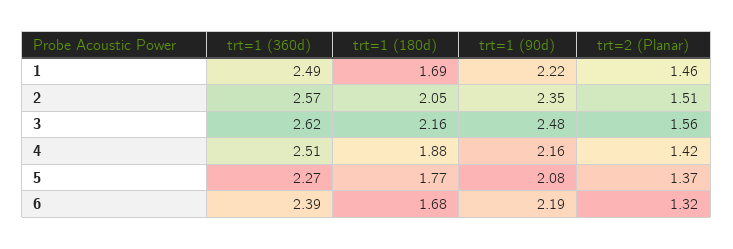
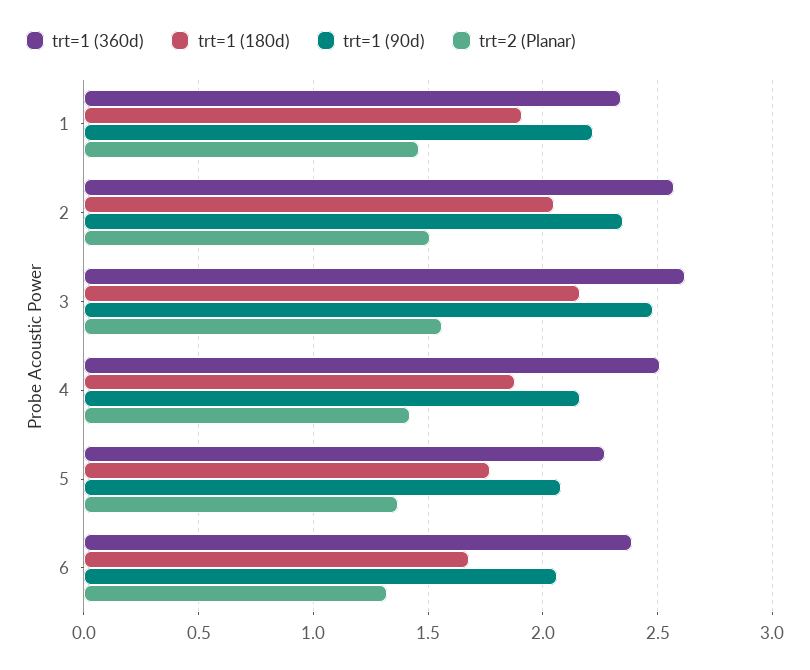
  {
    "trt=1 (360d)": {
-     "1": 2.49,
+     "1": 2.35,
      "2": 2.57,
      "3": 2.62,
      "4": 2.51,
      "5": 2.27,
      "6": 2.39
    },
    "trt=1 (180d)": {
-     "1": 1.69,
+     "1": 1.9,
      "2": 2.05,
      "3": 2.16,
      "4": 1.88,
      "5": 1.77,
      "6": 1.68
    },
    "trt=1 (90d)": {
      "1": 2.22,
      "2": 2.35,
      "3": 2.48,
      "4": 2.16,
      "5": 2.08,
-     "6": 2.19
+     "6": 2.05
    },
    "trt=2 (Planar)": {
      "1": 1.46,
      "2": 1.51,
      "3": 1.56,
      "4": 1.42,
      "5": 1.37,
      "6": 1.32
    }
  }

